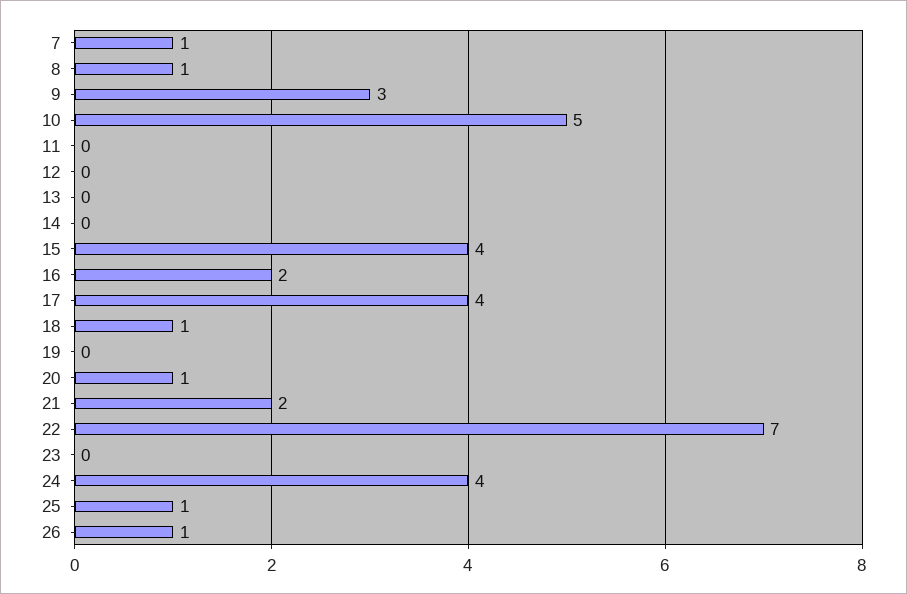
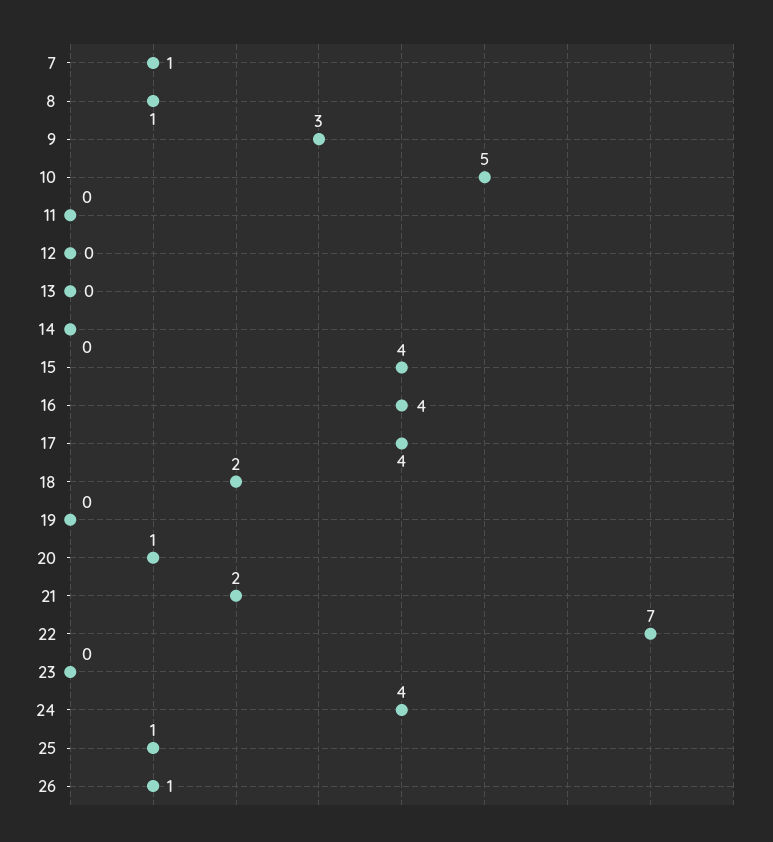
  {
    "7": 1,
    "8": 1,
    "9": 3,
    "10": 5,
    "11": 0,
    "12": 0,
    "13": 0,
    "14": 0,
    "15": 4,
-   "16": 2,
+   "16": 4,
    "17": 4,
-   "18": 1,
+   "18": 2,
    "19": 0,
    "20": 1,
    "21": 2,
    "22": 7,
    "23": 0,
    "24": 4,
    "25": 1,
    "26": 1
  }

